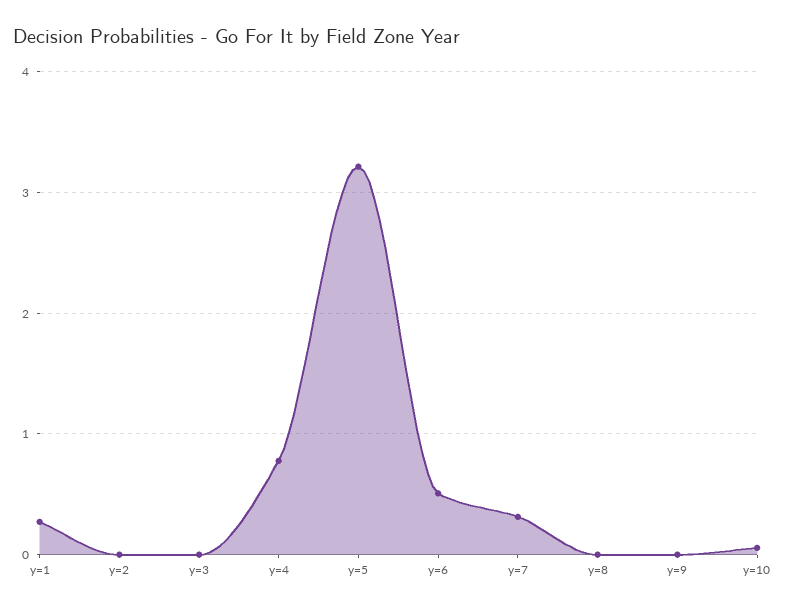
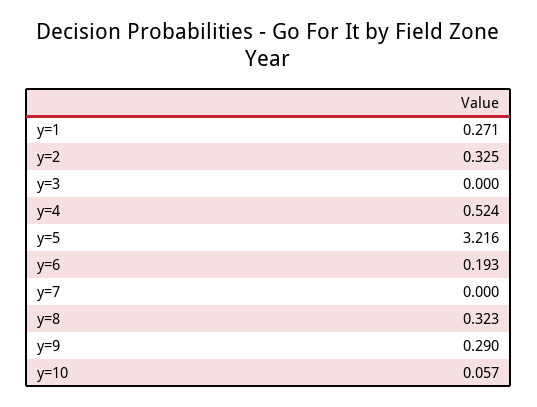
  {
    "y=1": 0.271,
-   "y=2": 0,
+   "y=2": 0.325,
    "y=3": 0,
-   "y=4": 0.8,
+   "y=4": 0.524,
    "y=5": 3.216,
-   "y=6": 0.5,
+   "y=6": 0.193,
-   "y=7": 0.3,
+   "y=7": 0,
-   "y=8": 0,
+   "y=8": 0.323,
-   "y=9": 0,
+   "y=9": 0.29,
    "y=10": 0.057
  }

